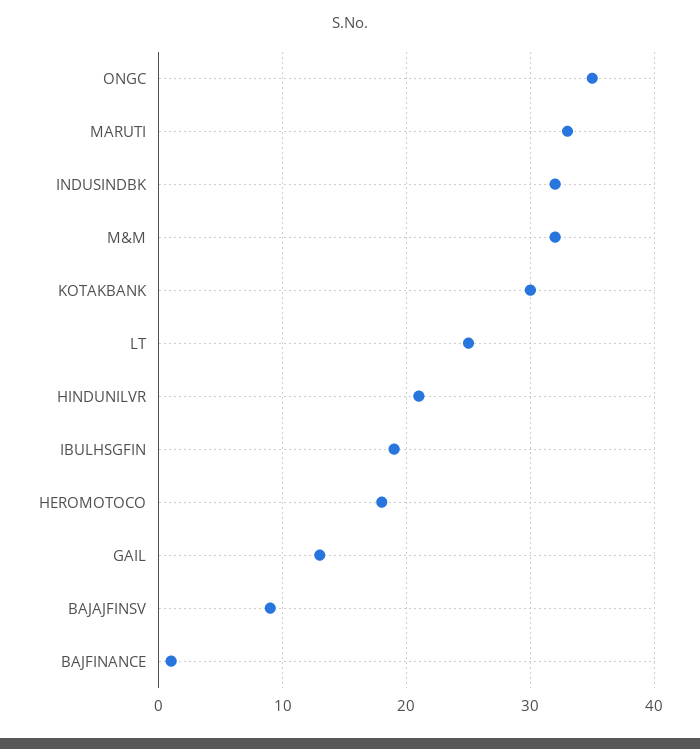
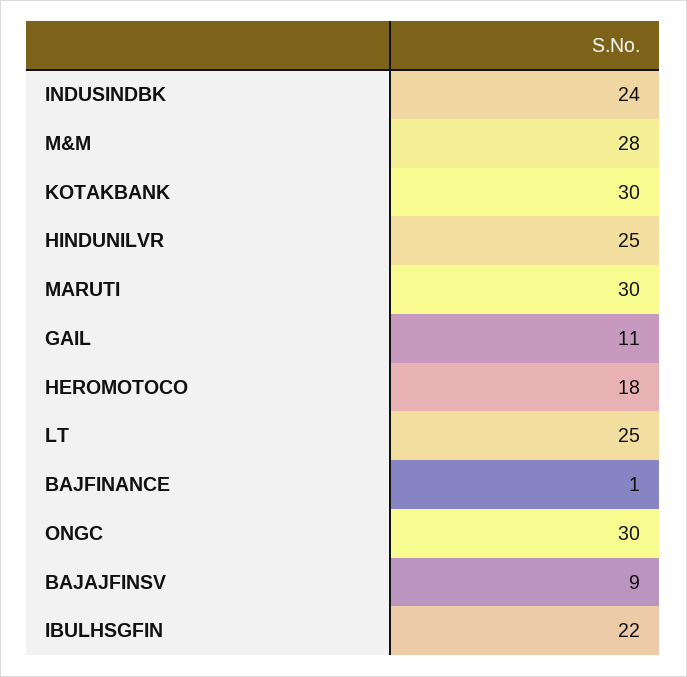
  {
-   "ONGC": 35,
+   "ONGC": 30,
-   "MARUTI": 33,
+   "MARUTI": 30,
-   "INDUSINDBK": 32,
+   "INDUSINDBK": 24,
-   "M&M": 32,
+   "M&M": 28,
    "KOTAKBANK": 30,
    "LT": 25,
-   "HINDUNILVR": 21,
+   "HINDUNILVR": 25,
-   "IBULHSGFIN": 19,
+   "IBULHSGFIN": 22,
    "HEROMOTOCO": 18,
-   "GAIL": 13,
+   "GAIL": 11,
    "BAJAJFINSV": 9,
    "BAJFINANCE": 1
  }

